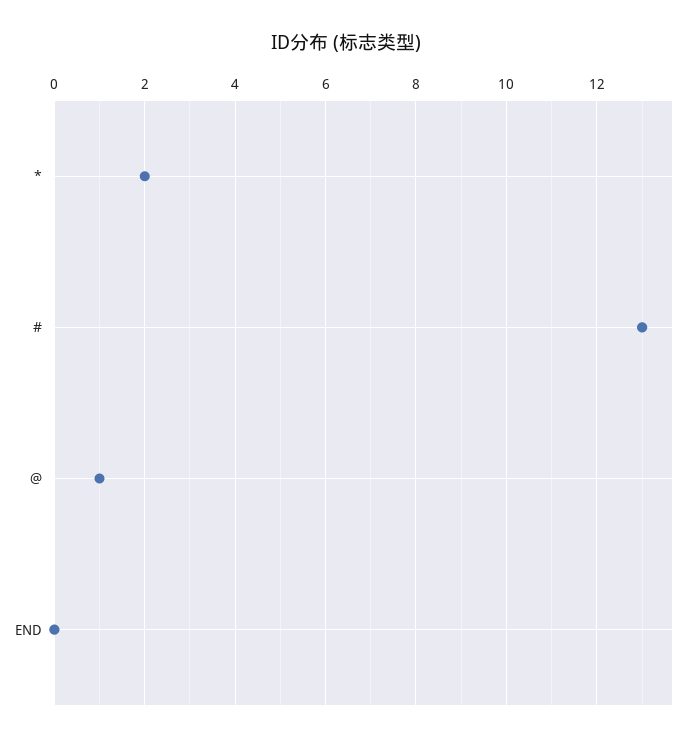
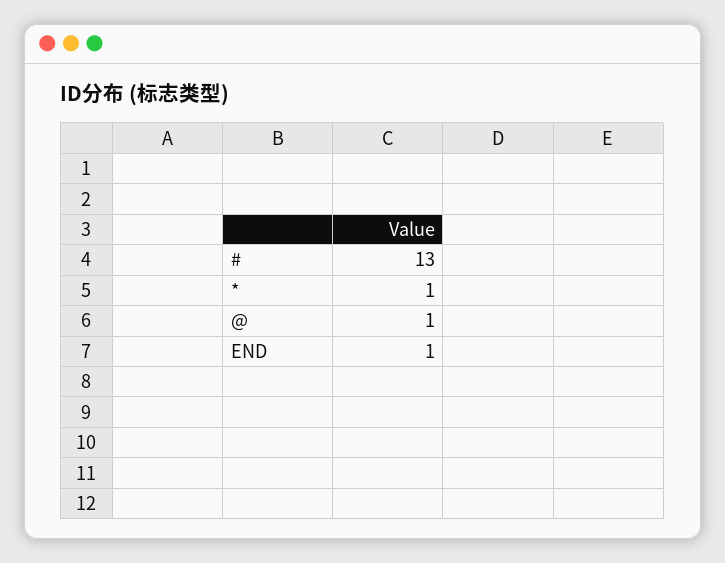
  {
-   "*": 2,
+   "*": 1,
    "#": 13,
    "@": 1,
-   "END": 0
+   "END": 1
  }

